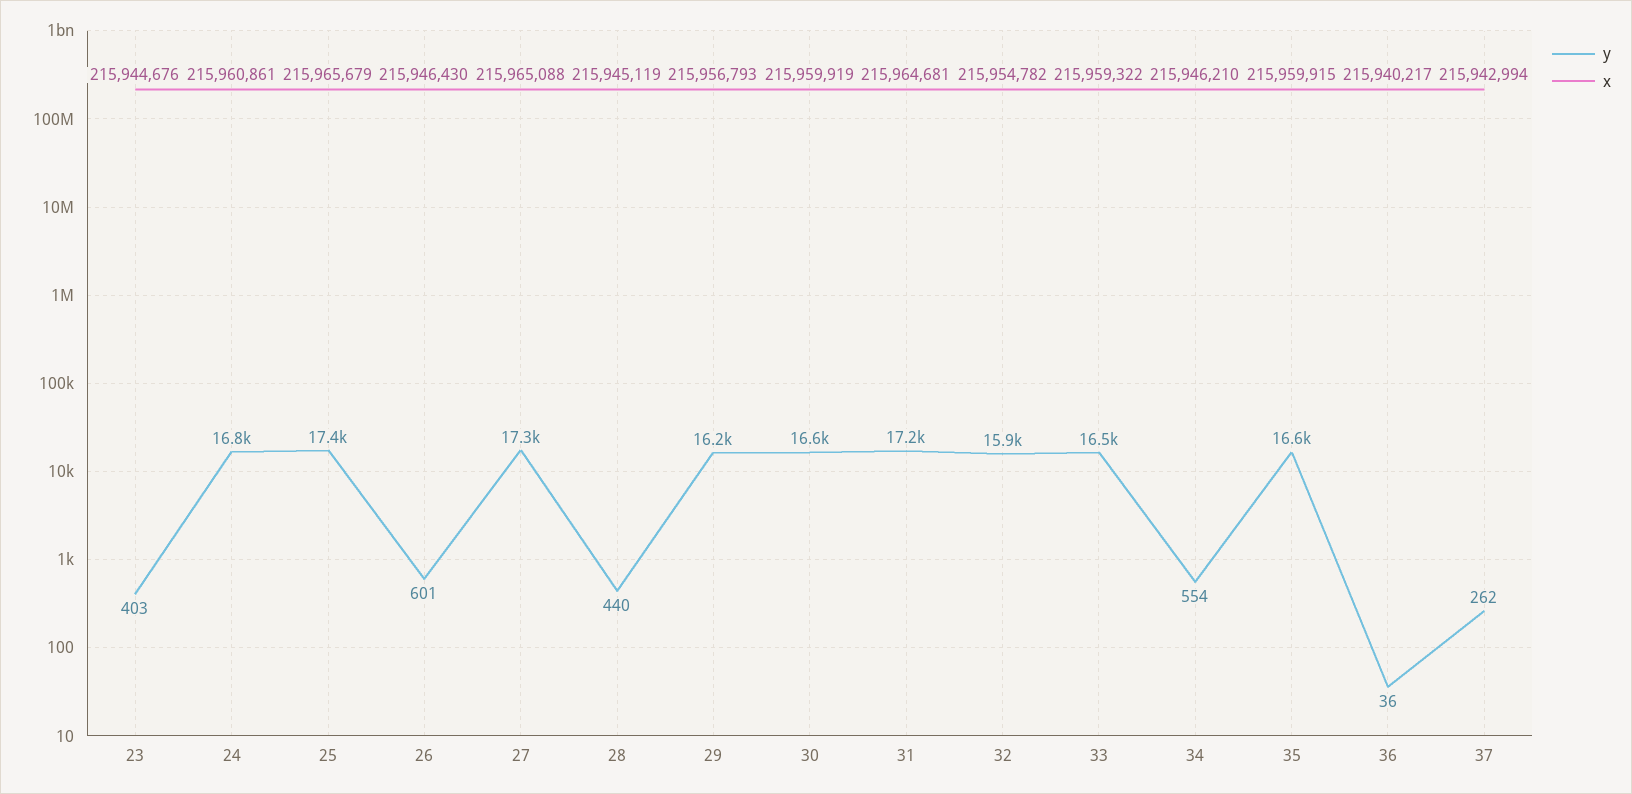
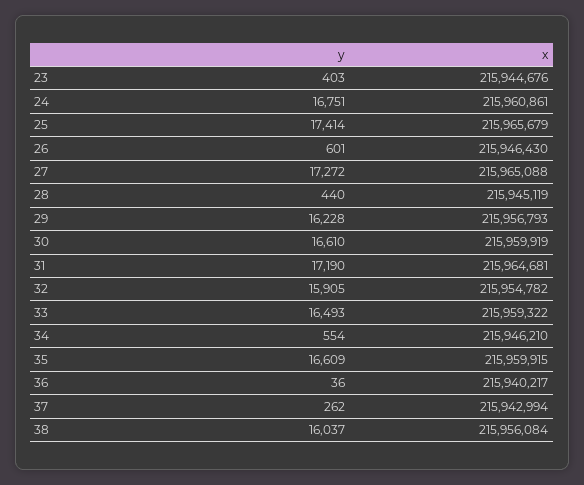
  {
    "y": {
      "23": 403,
      "24": 16751,
      "25": 17414,
      "26": 601,
      "27": 17272,
      "28": 440,
      "29": 16228,
      "30": 16610,
      "31": 17190,
      "32": 15905,
      "33": 16493,
      "34": 554,
      "35": 16609,
      "36": 36,
-     "37": 262
+     "37": 262,
+     "38": 16037
    },
    "x": {
      "23": 215944676,
      "24": 215960861,
      "25": 215965679,
      "26": 215946430,
      "27": 215965088,
      "28": 215945119,
      "29": 215956793,
      "30": 215959919,
      "31": 215964681,
      "32": 215954782,
      "33": 215959322,
      "34": 215946210,
      "35": 215959915,
      "36": 215940217,
-     "37": 215942994
+     "37": 215942994,
+     "38": 215956084
    }
  }

